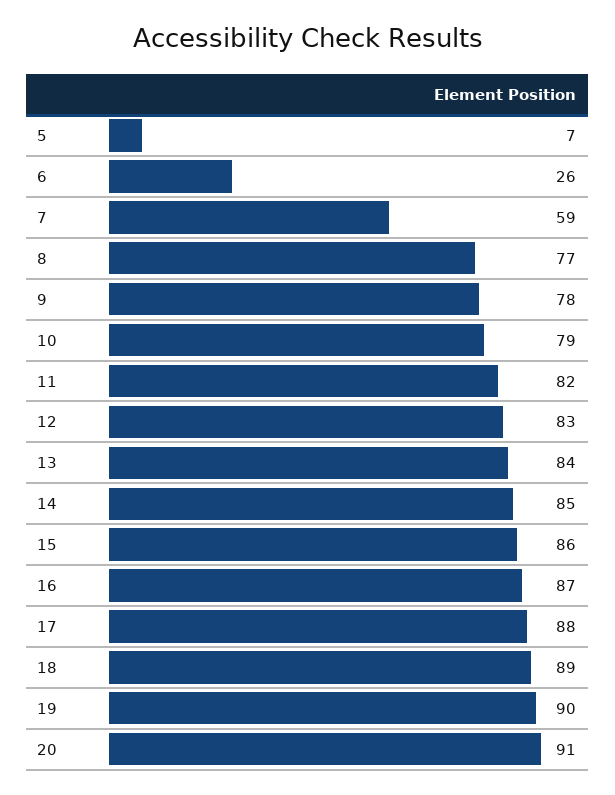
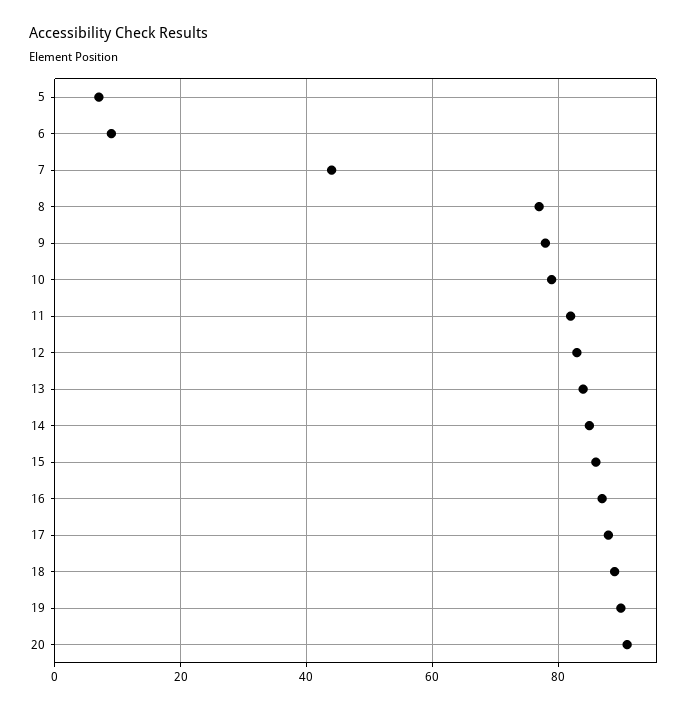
  {
    "5": 7,
-   "6": 26,
+   "6": 10,
-   "7": 59,
+   "7": 45,
    "8": 77,
    "9": 78,
    "10": 79,
    "11": 82,
    "12": 83,
    "13": 84,
    "14": 85,
    "15": 86,
    "16": 87,
    "17": 88,
    "18": 89,
    "19": 90,
    "20": 91
  }

